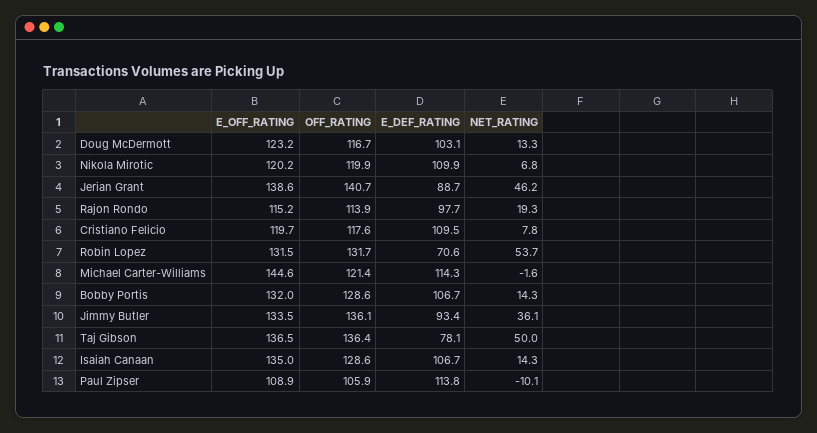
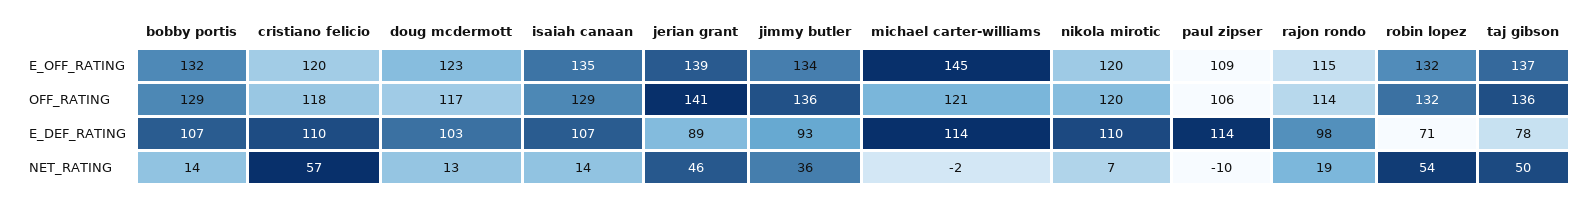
  {
    "E_OFF_RATING": {
      "Doug McDermott": 123.2,
      "Nikola Mirotic": 120.2,
      "Jerian Grant": 138.6,
      "Rajon Rondo": 115.2,
      "Cristiano Felicio": 119.7,
      "Robin Lopez": 131.5,
      "Michael Carter-Williams": 144.6,
      "Bobby Portis": 132,
      "Jimmy Butler": 133.5,
      "Taj Gibson": 136.5,
      "Isaiah Canaan": 135,
      "Paul Zipser": 108.9
    },
    "OFF_RATING": {
      "Doug McDermott": 116.7,
      "Nikola Mirotic": 119.9,
      "Jerian Grant": 140.7,
      "Rajon Rondo": 113.9,
      "Cristiano Felicio": 117.6,
      "Robin Lopez": 131.7,
      "Michael Carter-Williams": 121.4,
      "Bobby Portis": 128.6,
      "Jimmy Butler": 136.1,
      "Taj Gibson": 136.4,
      "Isaiah Canaan": 128.6,
      "Paul Zipser": 105.9
    },
    "E_DEF_RATING": {
      "Doug McDermott": 103.1,
      "Nikola Mirotic": 109.9,
      "Jerian Grant": 88.7,
      "Rajon Rondo": 97.7,
      "Cristiano Felicio": 109.5,
      "Robin Lopez": 70.6,
      "Michael Carter-Williams": 114.3,
      "Bobby Portis": 106.7,
      "Jimmy Butler": 93.4,
      "Taj Gibson": 78.1,
      "Isaiah Canaan": 106.7,
      "Paul Zipser": 113.8
    },
    "NET_RATING": {
      "Doug McDermott": 13.3,
      "Nikola Mirotic": 6.8,
      "Jerian Grant": 46.2,
      "Rajon Rondo": 19.3,
-     "Cristiano Felicio": 7.8,
+     "Cristiano Felicio": 57,
      "Robin Lopez": 53.7,
      "Michael Carter-Williams": -1.6,
      "Bobby Portis": 14.3,
      "Jimmy Butler": 36.1,
      "Taj Gibson": 50,
      "Isaiah Canaan": 14.3,
      "Paul Zipser": -10.1
    }
  }

